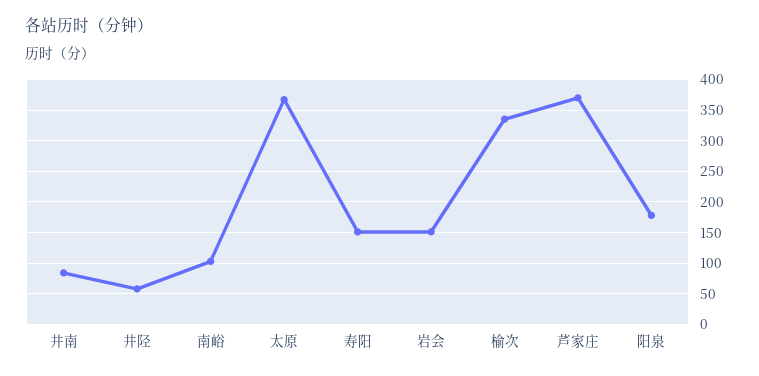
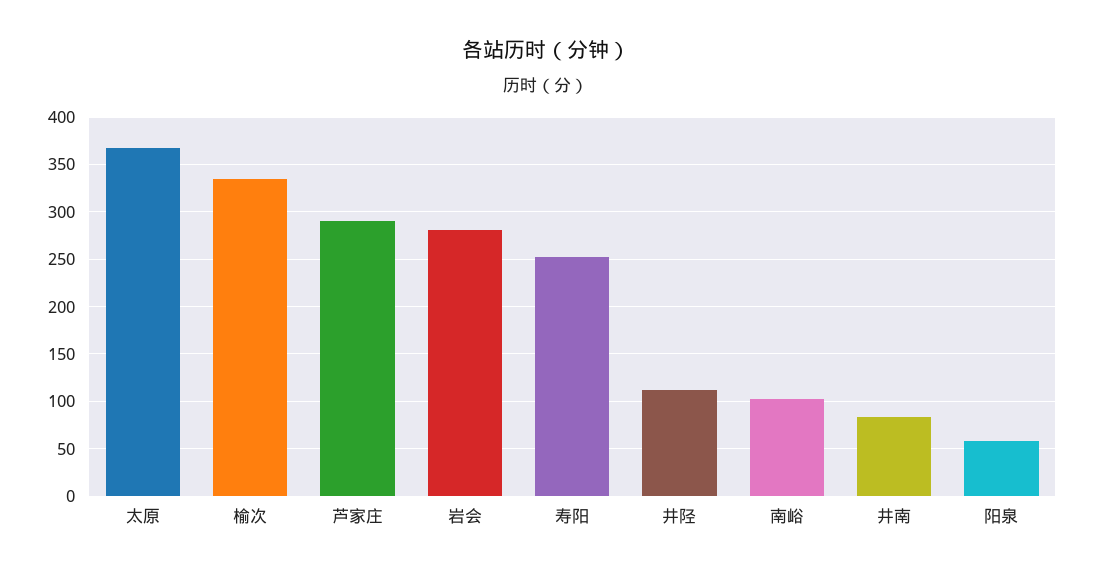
  {
    "井南": 80,
-   "井陉": 60,
+   "井陉": 110,
    "南峪": 100,
    "太原": 370,
-   "寿阳": 150,
+   "寿阳": 250,
-   "岩会": 150,
+   "岩会": 280,
    "榆次": 340,
-   "芦家庄": 370,
+   "芦家庄": 290,
-   "阳泉": 180
+   "阳泉": 60
  }

